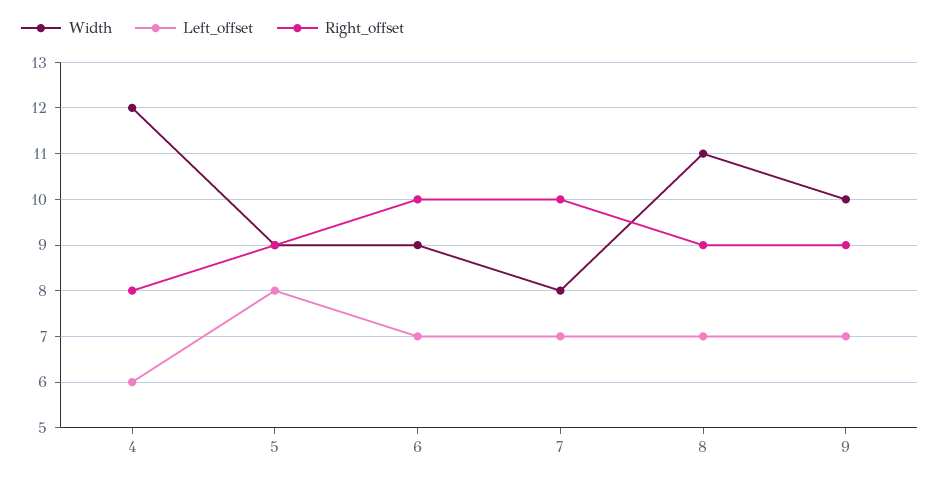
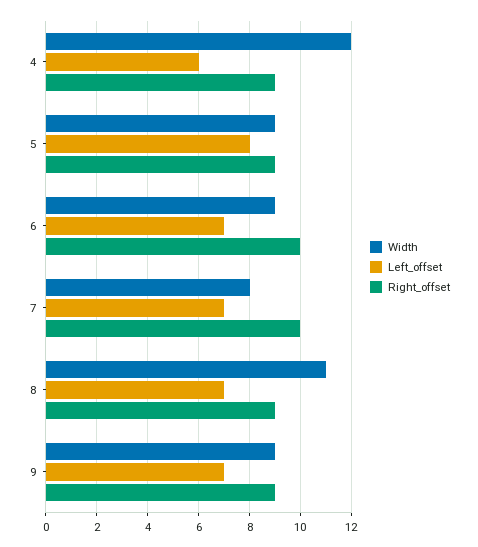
  {
    "Width": {
      "4": 12,
      "5": 9,
      "6": 9,
      "7": 8,
      "8": 11,
-     "9": 10
+     "9": 9
    },
    "Left_offset": {
      "4": 6,
      "5": 8,
      "6": 7,
      "7": 7,
      "8": 7,
      "9": 7
    },
    "Right_offset": {
-     "4": 8,
+     "4": 9,
      "5": 9,
      "6": 10,
      "7": 10,
      "8": 9,
      "9": 9
    }
  }

